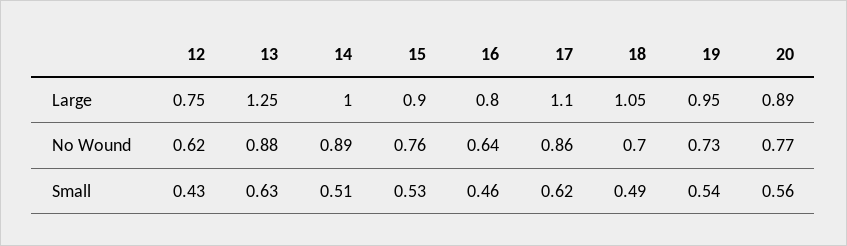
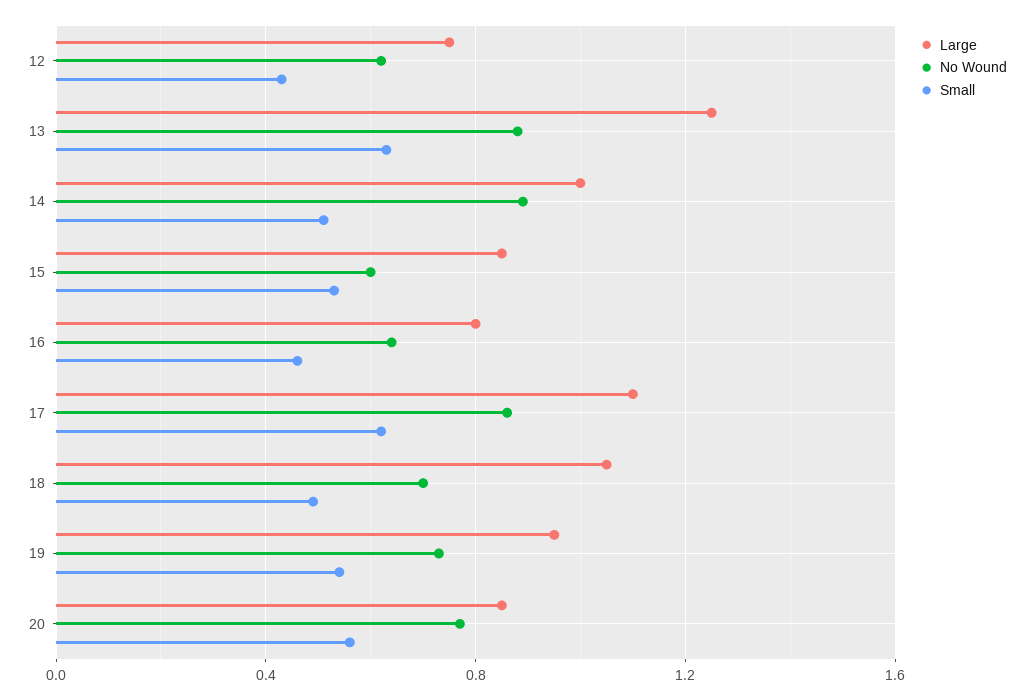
  {
    "Large": {
      "12": 0.75,
      "13": 1.25,
      "14": 1,
-     "15": 0.9,
+     "15": 0.85,
      "16": 0.8,
      "17": 1.1,
      "18": 1.05,
      "19": 0.95,
-     "20": 0.89
+     "20": 0.85
    },
    "No Wound": {
      "12": 0.62,
      "13": 0.88,
      "14": 0.89,
-     "15": 0.76,
+     "15": 0.6,
      "16": 0.64,
      "17": 0.86,
      "18": 0.7,
      "19": 0.73,
      "20": 0.77
    },
    "Small": {
      "12": 0.43,
      "13": 0.63,
      "14": 0.51,
      "15": 0.53,
      "16": 0.46,
      "17": 0.62,
      "18": 0.49,
      "19": 0.54,
      "20": 0.56
    }
  }

